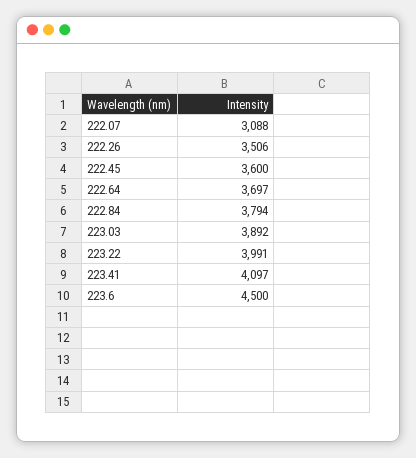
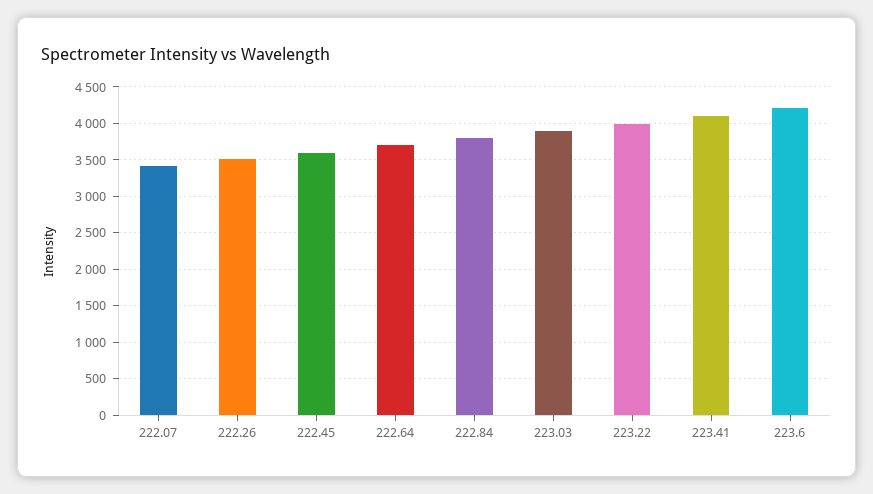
  {
-   "222.07": 3088,
+   "222.07": 3400,
    "222.26": 3506,
    "222.45": 3600,
    "222.64": 3697,
    "222.84": 3794,
    "223.03": 3892,
    "223.22": 3991,
    "223.41": 4097,
-   "223.6": 4500
+   "223.6": 4200
  }

